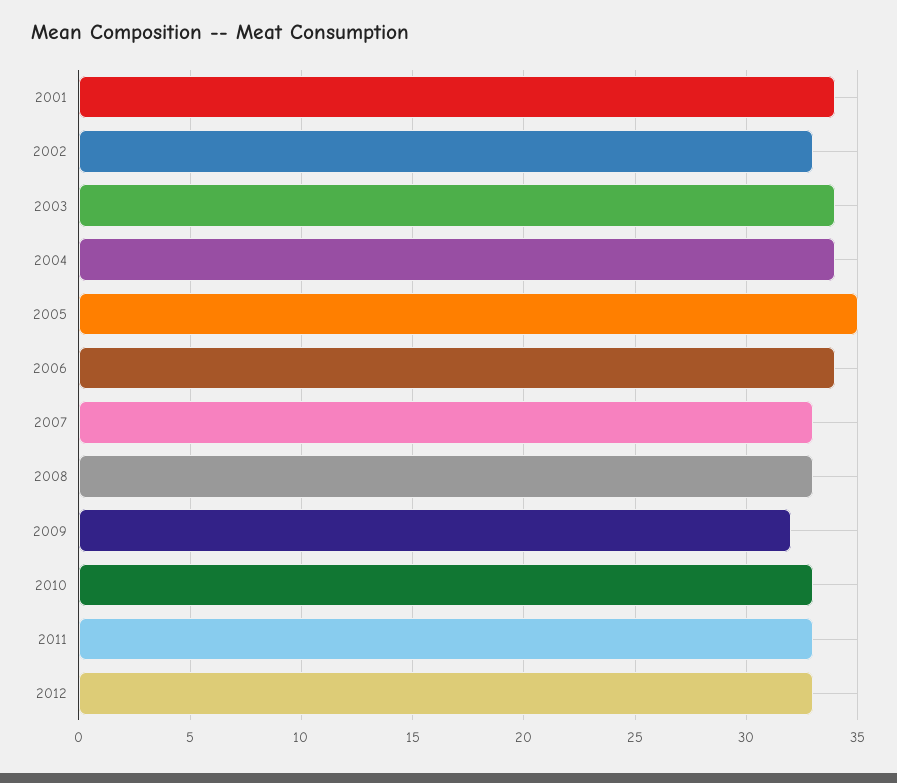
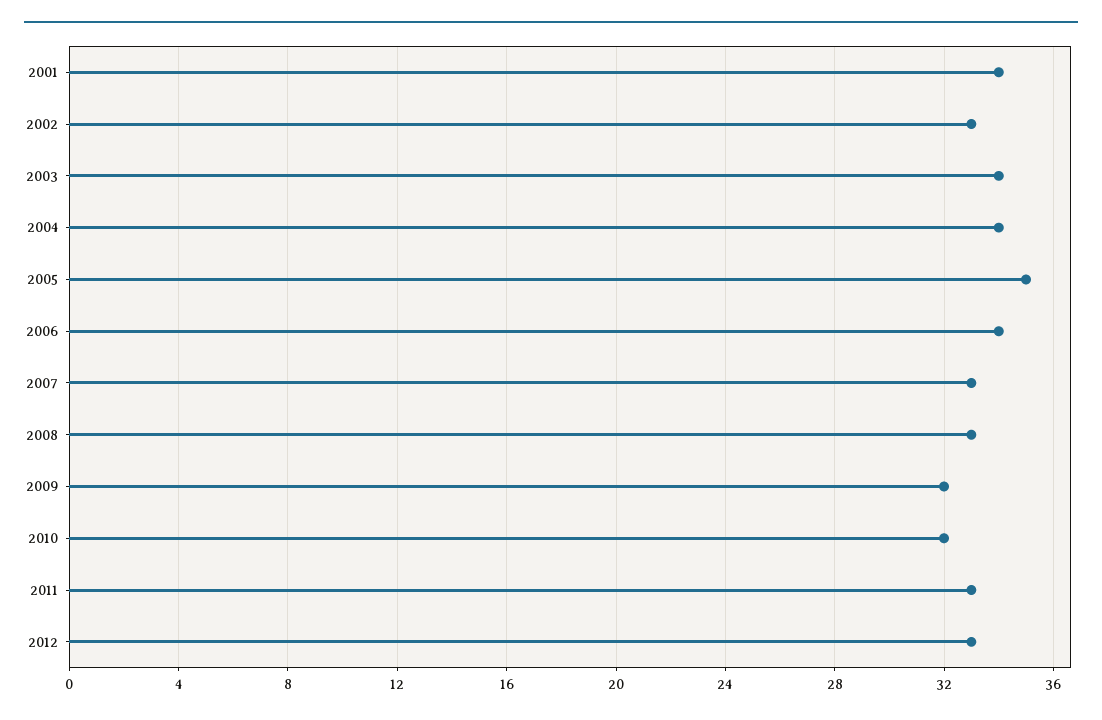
  {
    "2001": 34,
    "2002": 33,
    "2003": 34,
    "2004": 34,
    "2005": 35,
    "2006": 34,
    "2007": 33,
    "2008": 33,
    "2009": 32,
-   "2010": 33,
+   "2010": 32,
    "2011": 33,
    "2012": 33
  }

